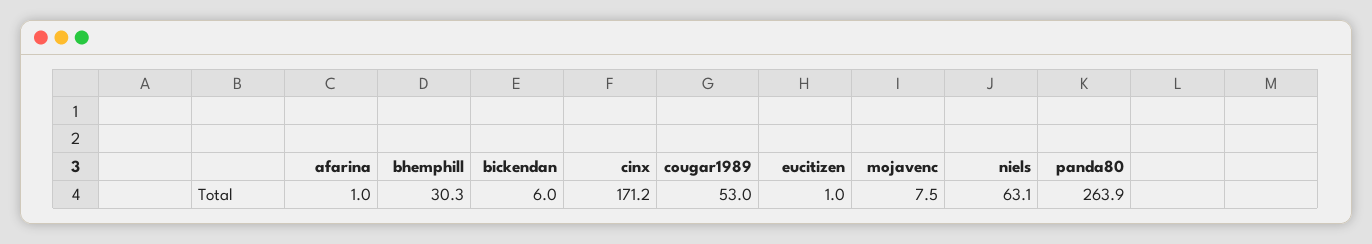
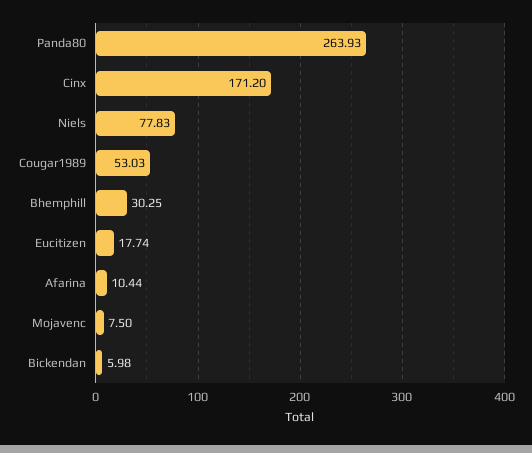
  {
-   "afarina": 1,
+   "afarina": 10.44,
    "bhemphill": 30.25,
    "bickendan": 5.98,
    "cinx": 171.2,
    "cougar1989": 53.03,
-   "eucitizen": 1,
+   "eucitizen": 17.74,
    "mojavenc": 7.5,
-   "niels": 63.1,
+   "niels": 77.83,
    "panda80": 263.93
  }

